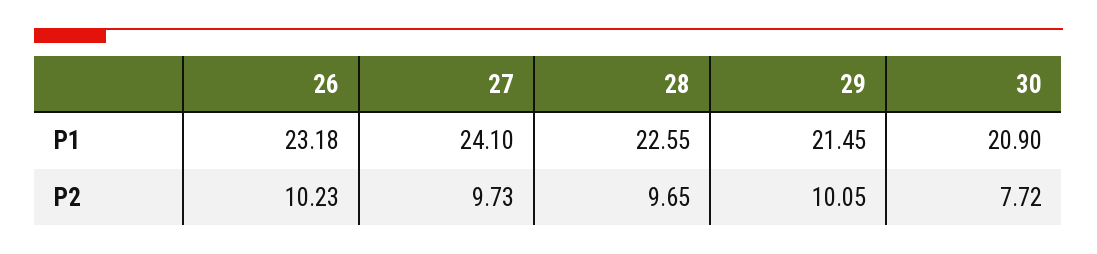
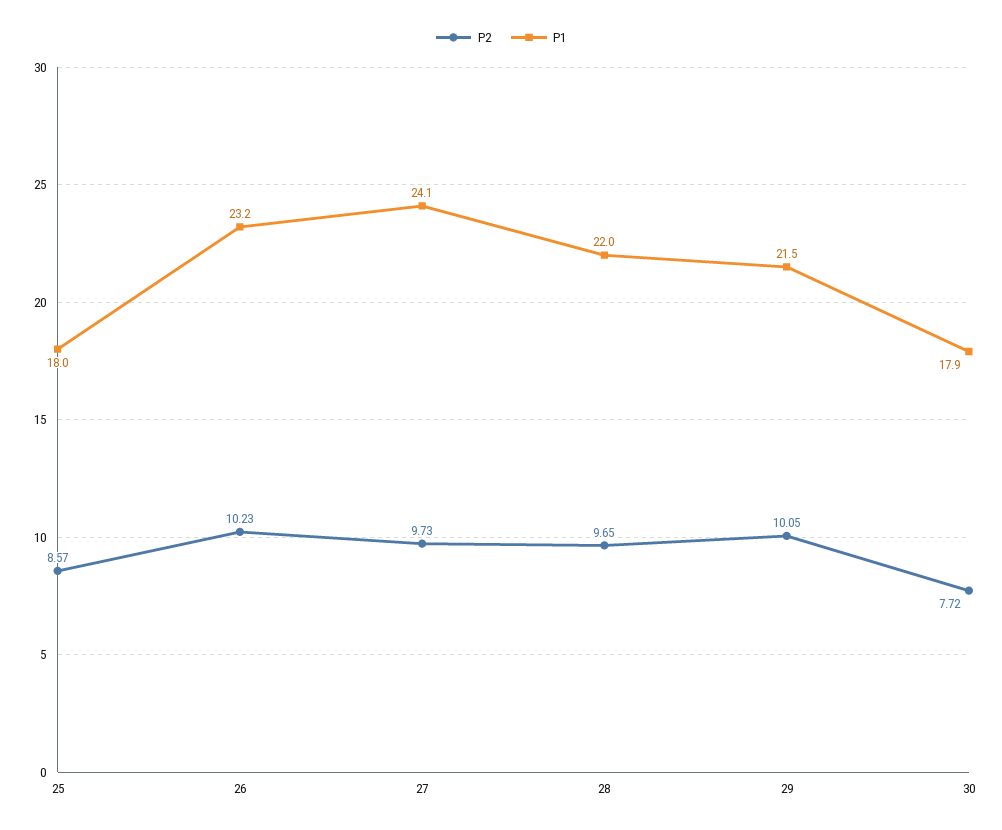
  {
    "P1": {
      "26": 23.18,
      "27": 24.1,
-     "28": 22.55,
+     "28": 22,
      "29": 21.45,
-     "30": 20.9
+     "30": 17.9,
+     "25": 18
    },
    "P2": {
      "26": 10.23,
      "27": 9.73,
      "28": 9.65,
      "29": 10.05,
-     "30": 7.72
+     "30": 7.72,
+     "25": 8.57
    }
  }

